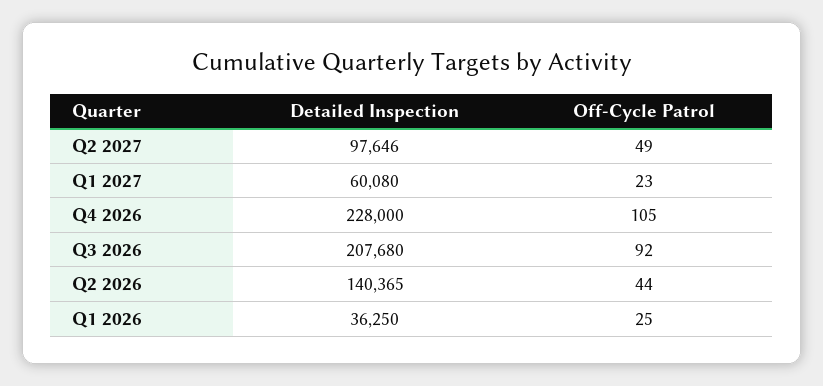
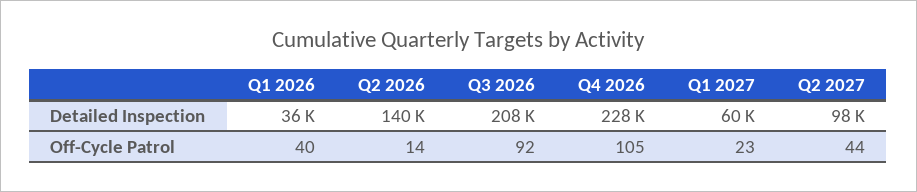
  {
    "Detailed Inspection": {
      "Q2 2027": 97646,
      "Q1 2027": 60080,
      "Q4 2026": 228000,
      "Q3 2026": 207680,
      "Q2 2026": 140365,
      "Q1 2026": 36250
    },
    "Off-Cycle Patrol": {
-     "Q2 2027": 49,
+     "Q2 2027": 44,
      "Q1 2027": 23,
      "Q4 2026": 105,
      "Q3 2026": 92,
-     "Q2 2026": 44,
+     "Q2 2026": 14,
-     "Q1 2026": 25
+     "Q1 2026": 40
    }
  }

